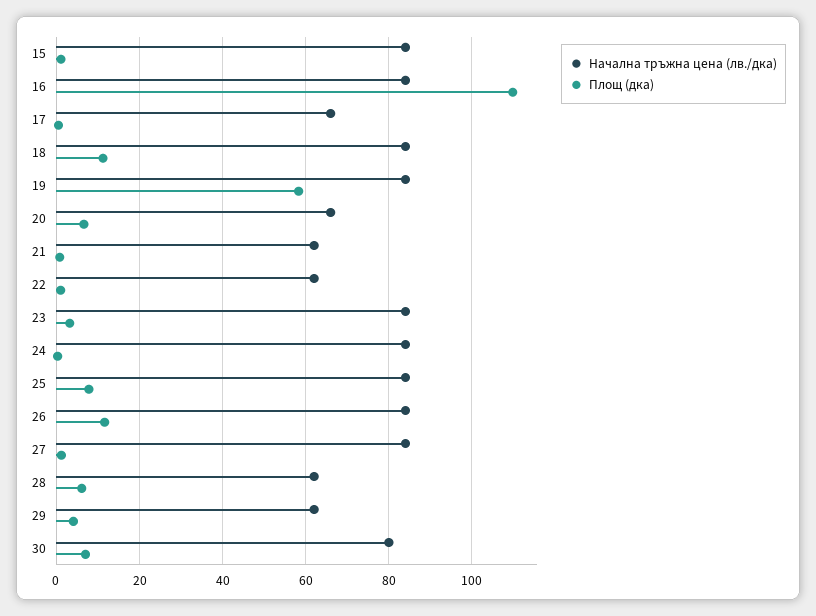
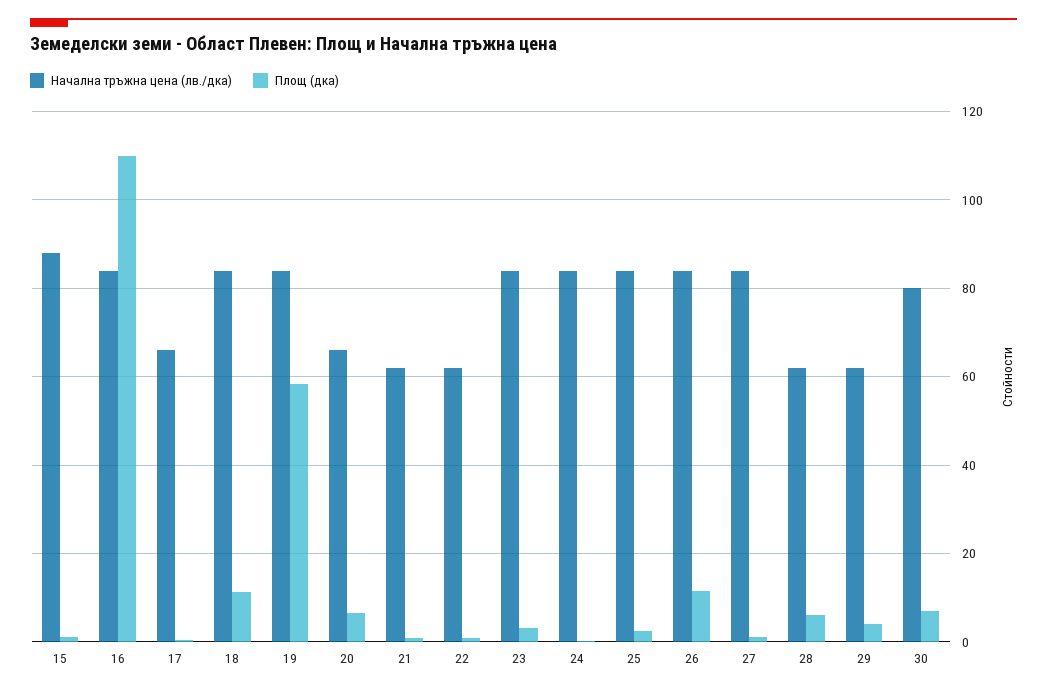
  {
    "Начална тръжна цена (лв./дка)": {
-     "15": 84,
+     "15": 88,
      "16": 84,
      "17": 66,
      "18": 84,
      "19": 84,
      "20": 66,
      "21": 62,
      "22": 62,
      "23": 84,
      "24": 84,
      "25": 84,
      "26": 84,
      "27": 84,
      "28": 62,
      "29": 62,
      "30": 80
    },
    "Площ (дка)": {
      "15": 2,
      "16": 110,
      "17": 0,
      "18": 12,
      "19": 58,
      "20": 6,
      "21": 0,
      "22": 2,
      "23": 4,
      "24": 0,
-     "25": 8,
+     "25": 2,
      "26": 12,
      "27": 2,
      "28": 6,
      "29": 4,
      "30": 8
    }
  }

